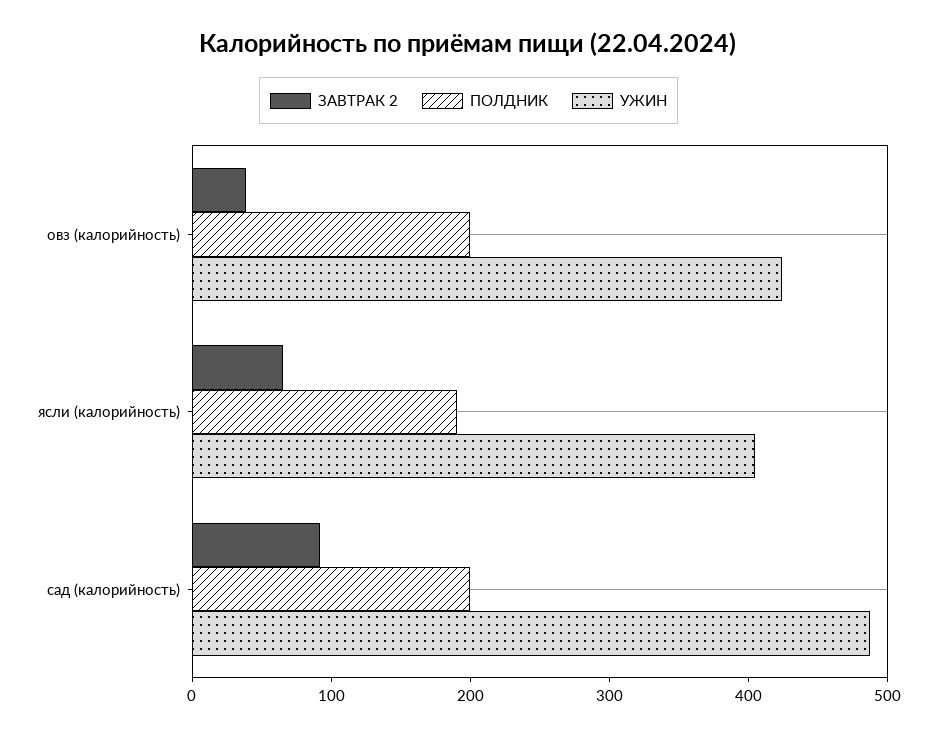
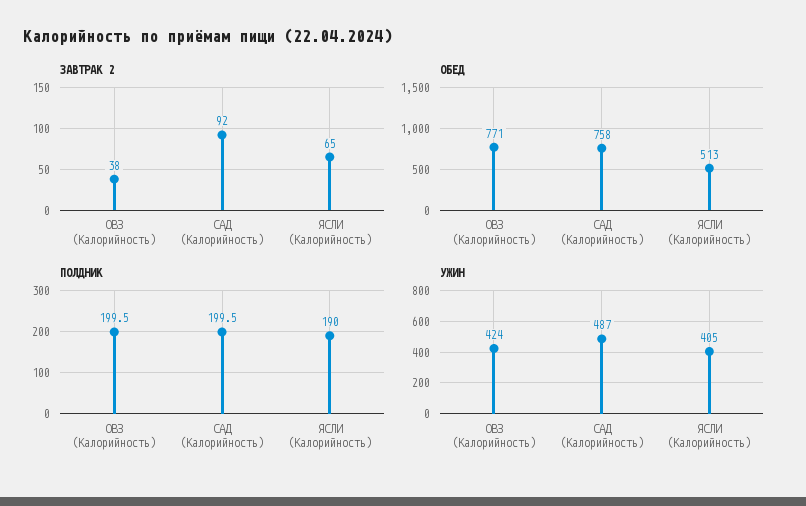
  {
    "ЗАВТРАК 2": {
      "овз (калорийность)": 38,
      "ясли (калорийность)": 65,
      "сад (калорийность)": 92
    },
    "ПОЛДНИК": {
      "овз (калорийность)": 199.5,
      "ясли (калорийность)": 190,
      "сад (калорийность)": 199.5
    },
    "УЖИН": {
      "овз (калорийность)": 424,
      "ясли (калорийность)": 405,
      "сад (калорийность)": 487
-   }
+   },
+   "ОБЕД": {
+     "овз (калорийность)": 771,
+     "сад (калорийность)": 758,
+     "ясли (калорийность)": 513
+   }
  }

